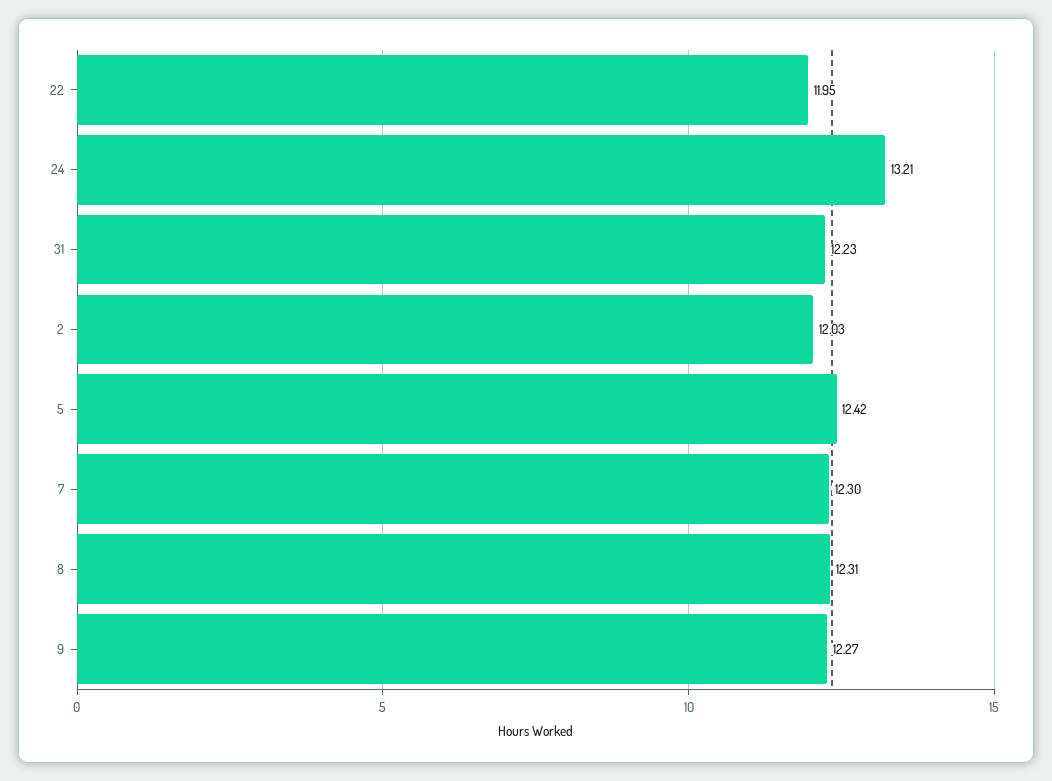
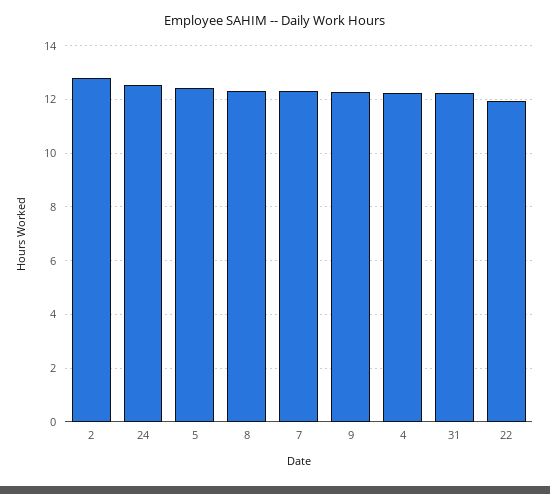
  {
    "22": 11.95,
-   "24": 13.21,
+   "24": 12.5,
    "31": 12.23,
-   "2": 12.03,
+   "2": 12.75,
    "5": 12.42,
    "7": 12.3,
    "8": 12.31,
-   "9": 12.27
+   "9": 12.27,
+   "4": 12.25
  }

